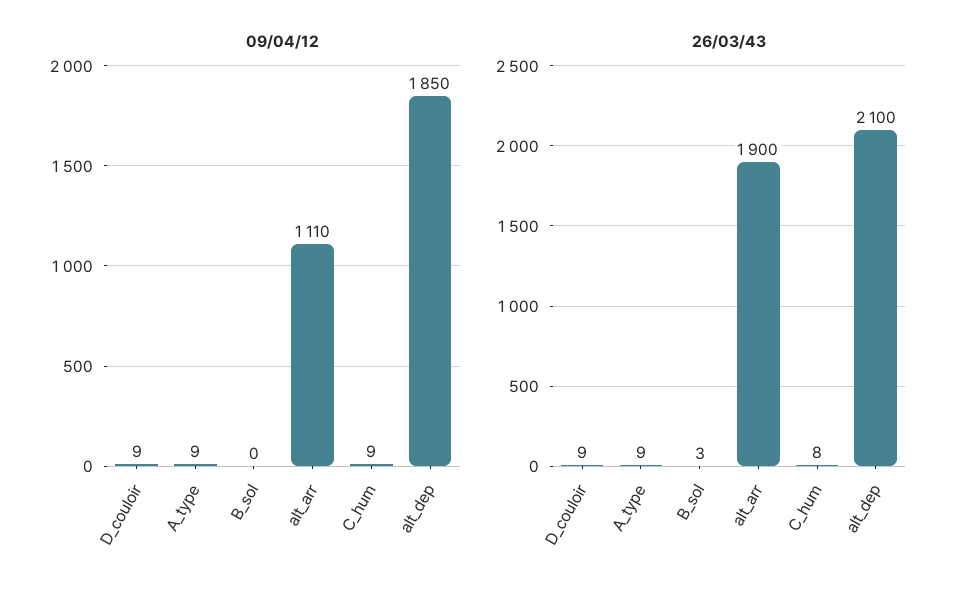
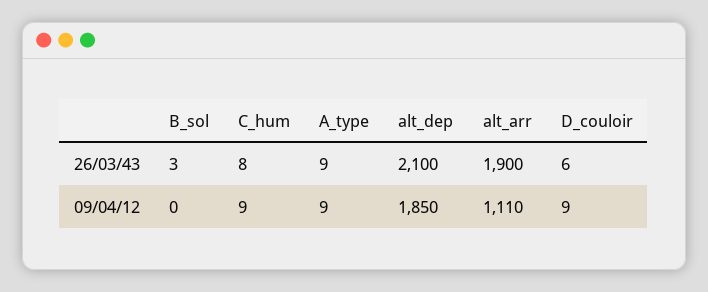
  {
    "09/04/12": {
      "D_couloir": 9,
      "A_type": 9,
      "B_sol": 0,
      "alt_arr": 1110,
      "C_hum": 9,
      "alt_dep": 1850
    },
    "26/03/43": {
-     "D_couloir": 9,
+     "D_couloir": 6,
      "A_type": 9,
      "B_sol": 3,
      "alt_arr": 1900,
      "C_hum": 8,
      "alt_dep": 2100
    }
  }

